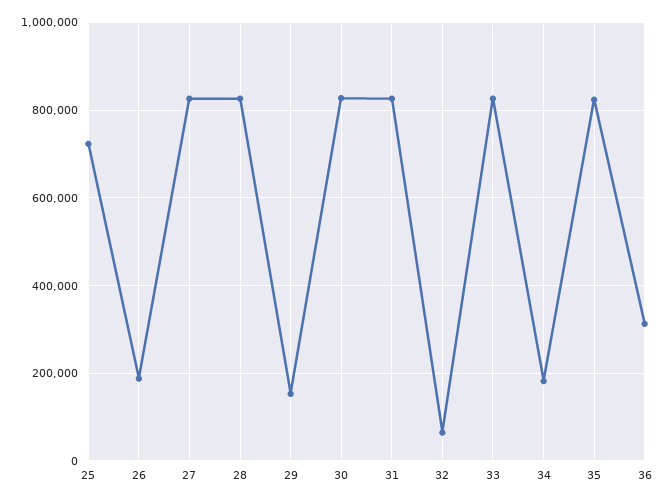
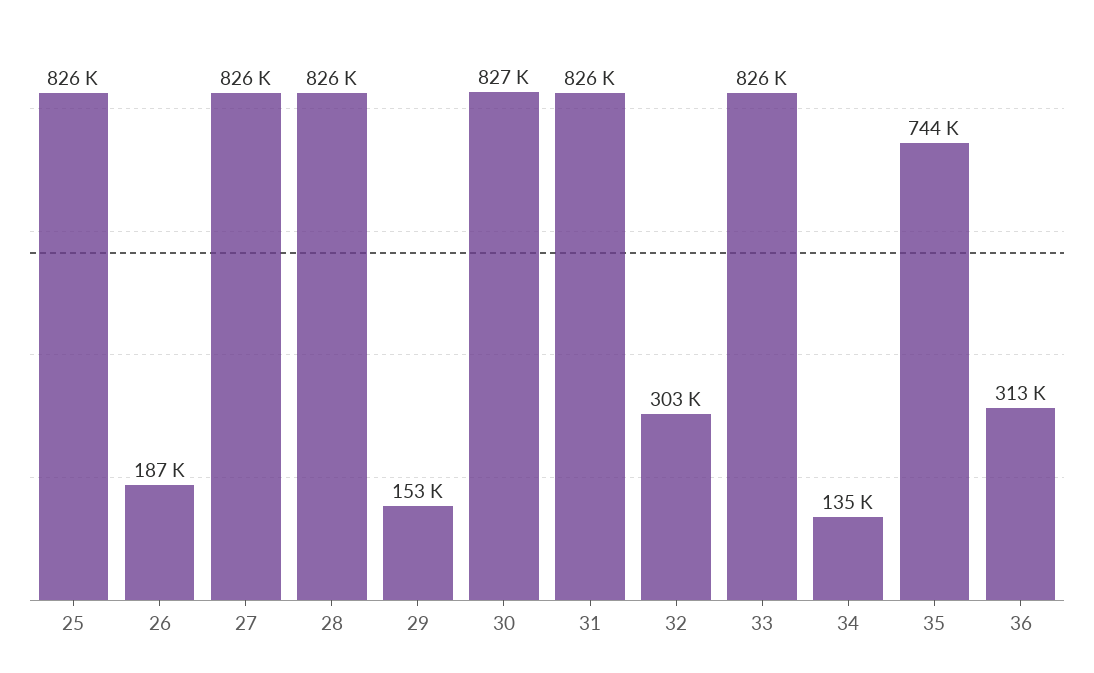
  {
-   "25": 720000,
+   "25": 826000,
    "26": 187000,
    "27": 826000,
    "28": 826000,
    "29": 153000,
    "30": 827000,
    "31": 826000,
-   "32": 60000,
+   "32": 303000,
    "33": 826000,
-   "34": 180000,
+   "34": 135000,
-   "35": 820000,
+   "35": 744000,
    "36": 313000
  }

